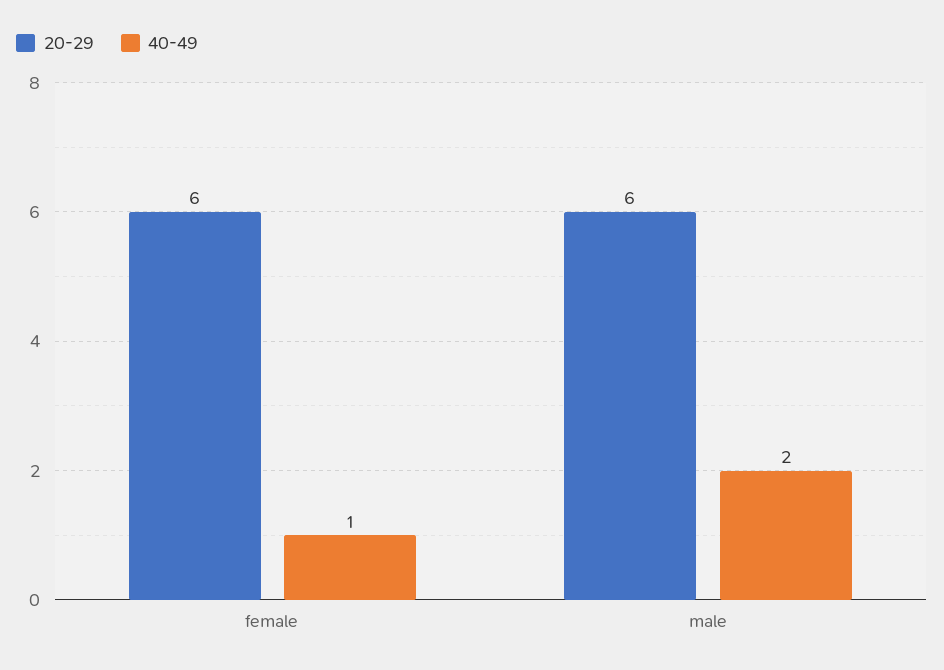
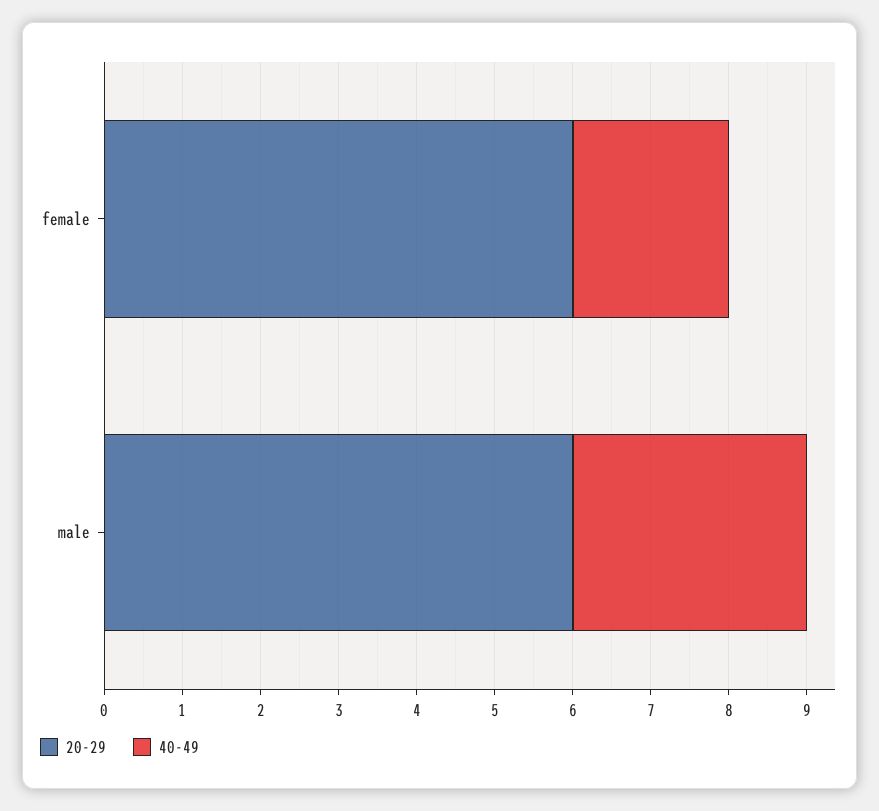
  {
    "20-29": {
      "female": 6,
      "male": 6
    },
    "40-49": {
-     "female": 1,
+     "female": 2,
-     "male": 2
+     "male": 3
    }
  }

